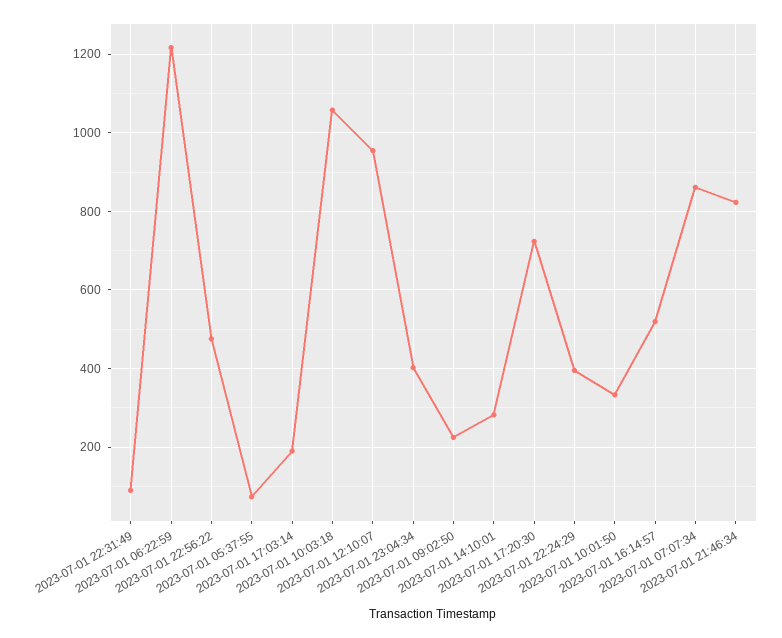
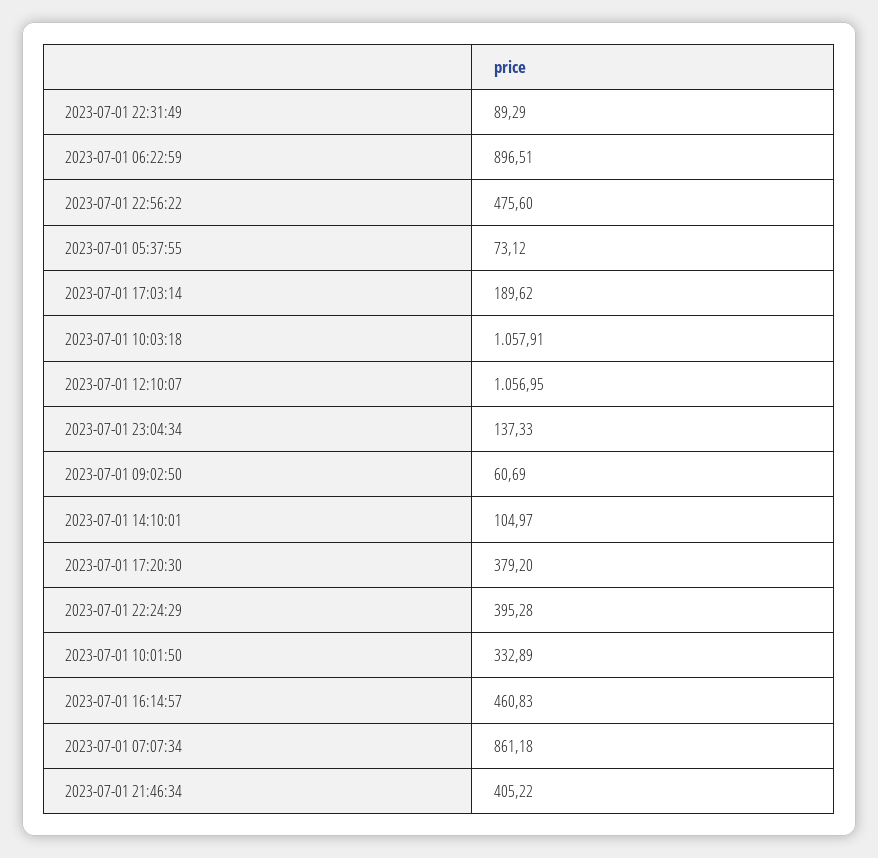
  {
    "2023-07-01 22:31:49": 89.29,
-   "2023-07-01 06:22:59": 1220,
+   "2023-07-01 06:22:59": 896.51,
    "2023-07-01 22:56:22": 475.6,
    "2023-07-01 05:37:55": 73.12,
    "2023-07-01 17:03:14": 189.62,
    "2023-07-01 10:03:18": 1057.91,
-   "2023-07-01 12:10:07": 960,
+   "2023-07-01 12:10:07": 1056.95,
-   "2023-07-01 23:04:34": 400,
+   "2023-07-01 23:04:34": 137.33,
-   "2023-07-01 09:02:50": 220,
+   "2023-07-01 09:02:50": 60.69,
-   "2023-07-01 14:10:01": 280,
+   "2023-07-01 14:10:01": 104.97,
-   "2023-07-01 17:20:30": 720,
+   "2023-07-01 17:20:30": 379.2,
    "2023-07-01 22:24:29": 395.28,
    "2023-07-01 10:01:50": 332.89,
-   "2023-07-01 16:14:57": 520,
+   "2023-07-01 16:14:57": 460.83,
    "2023-07-01 07:07:34": 861.18,
-   "2023-07-01 21:46:34": 820
+   "2023-07-01 21:46:34": 405.22
  }

